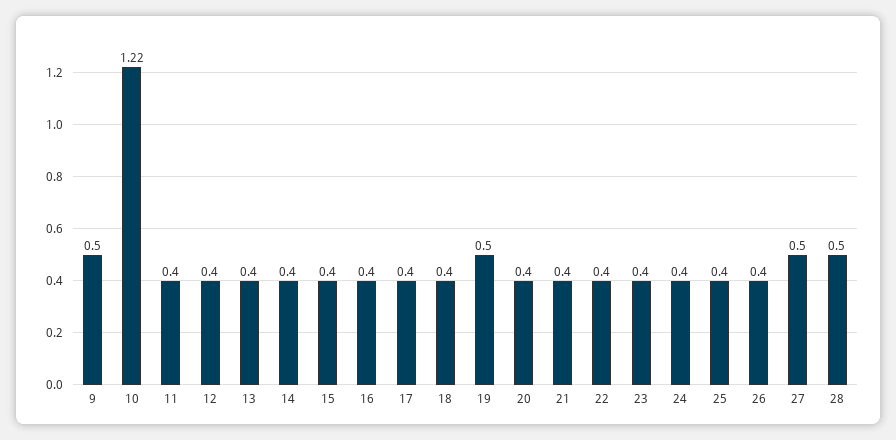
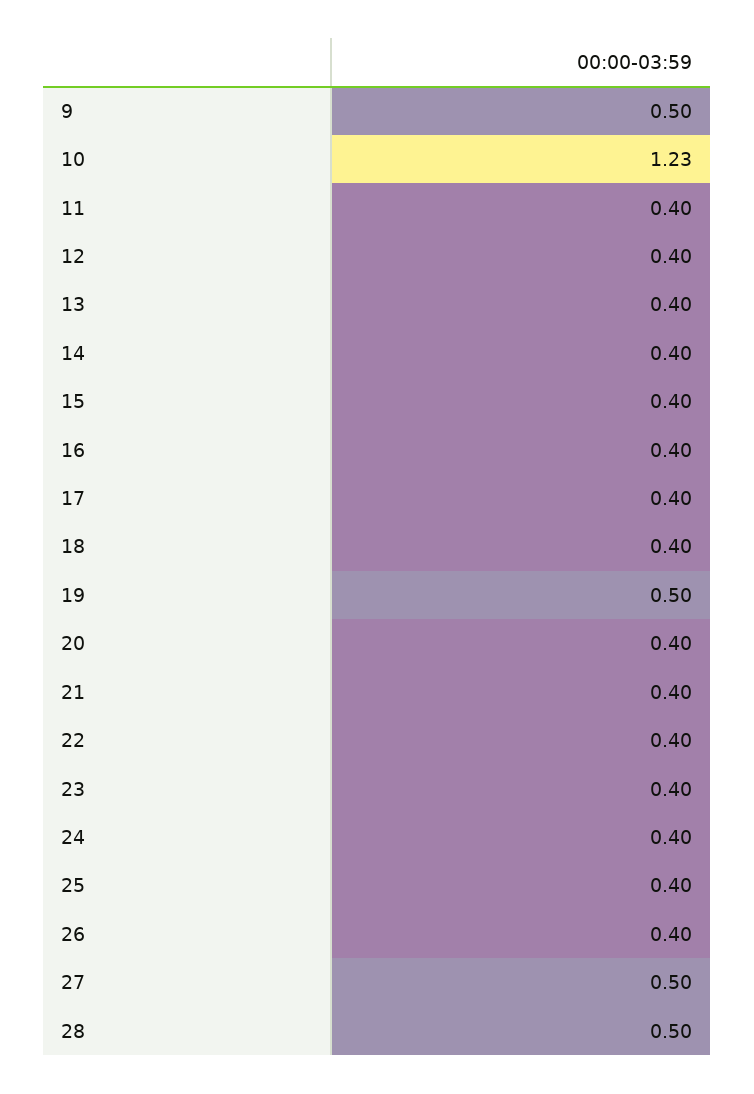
  {
    "9": 0.5,
-   "10": 1.22,
+   "10": 1.23,
    "11": 0.4,
    "12": 0.4,
    "13": 0.4,
    "14": 0.4,
    "15": 0.4,
    "16": 0.4,
    "17": 0.4,
    "18": 0.4,
    "19": 0.5,
    "20": 0.4,
    "21": 0.4,
    "22": 0.4,
    "23": 0.4,
    "24": 0.4,
    "25": 0.4,
    "26": 0.4,
    "27": 0.5,
    "28": 0.5
  }

